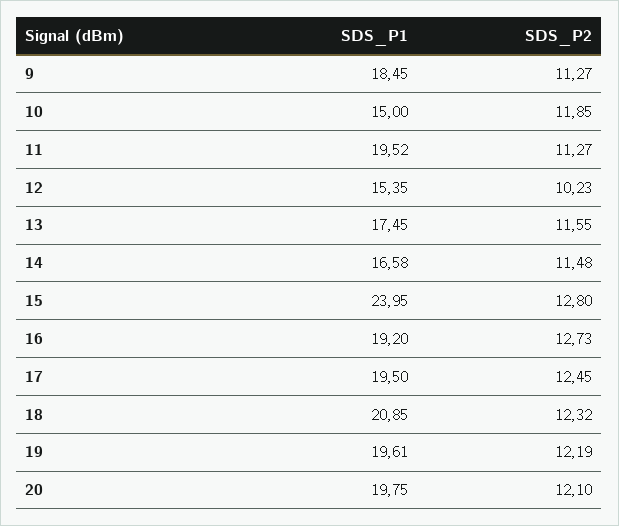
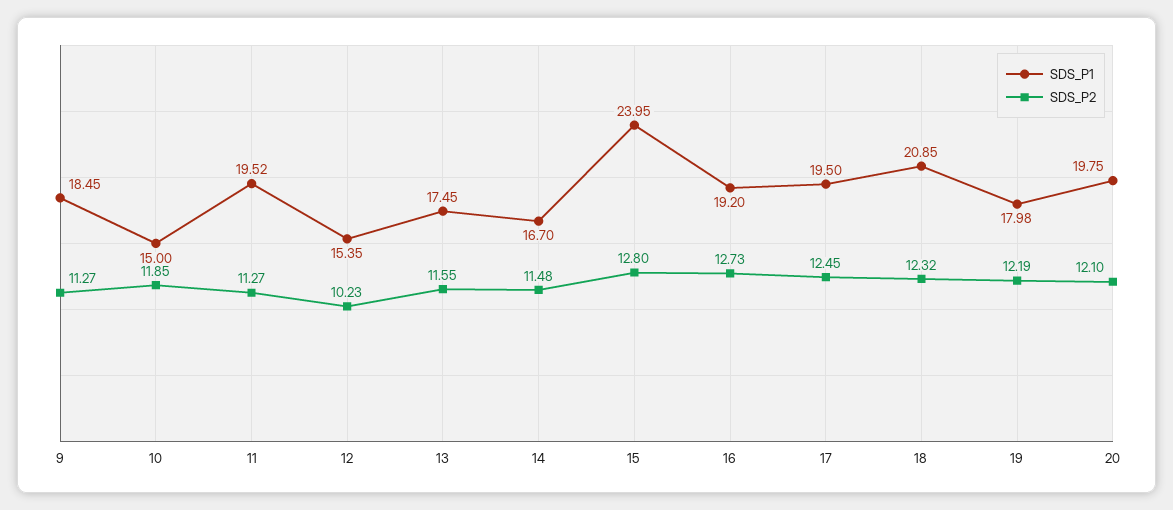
  {
    "SDS_P1": {
      "9": 18.45,
      "10": 15,
      "11": 19.52,
      "12": 15.35,
      "13": 17.45,
-     "14": 16.58,
+     "14": 16.7,
      "15": 23.95,
      "16": 19.2,
      "17": 19.5,
      "18": 20.85,
-     "19": 19.61,
+     "19": 17.98,
      "20": 19.75
    },
    "SDS_P2": {
      "9": 11.27,
      "10": 11.85,
      "11": 11.27,
      "12": 10.23,
      "13": 11.55,
      "14": 11.48,
      "15": 12.8,
      "16": 12.73,
      "17": 12.45,
      "18": 12.32,
      "19": 12.19,
      "20": 12.1
    }
  }

